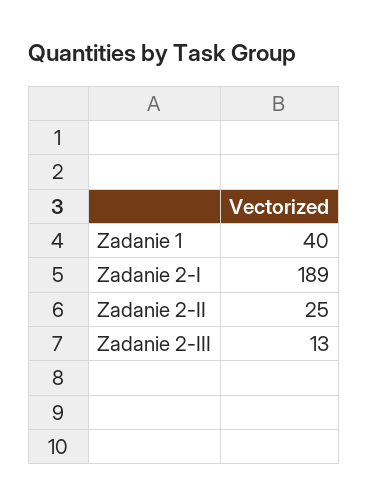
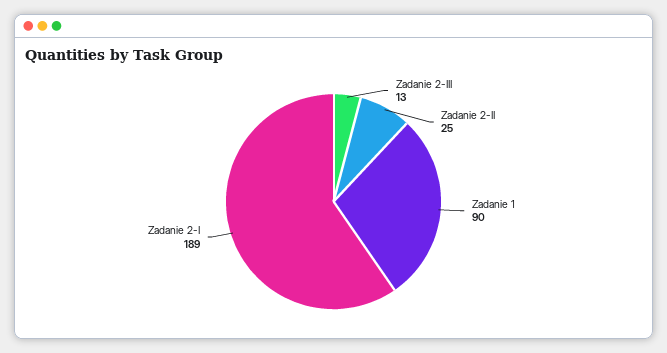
  {
-   "Zadanie 1": 40,
+   "Zadanie 1": 90,
    "Zadanie 2-I": 189,
    "Zadanie 2-II": 25,
    "Zadanie 2-III": 13
  }

